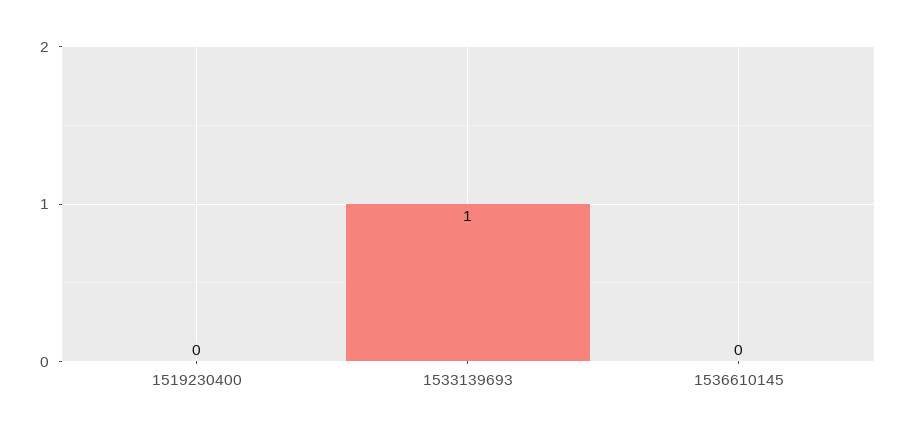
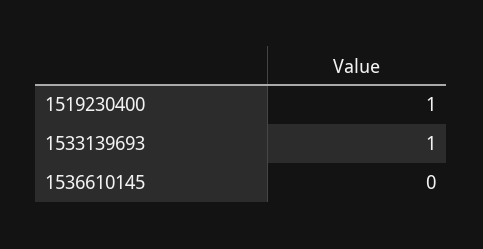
  {
-   "1519230400": 0,
+   "1519230400": 1,
    "1533139693": 1,
    "1536610145": 0
  }

